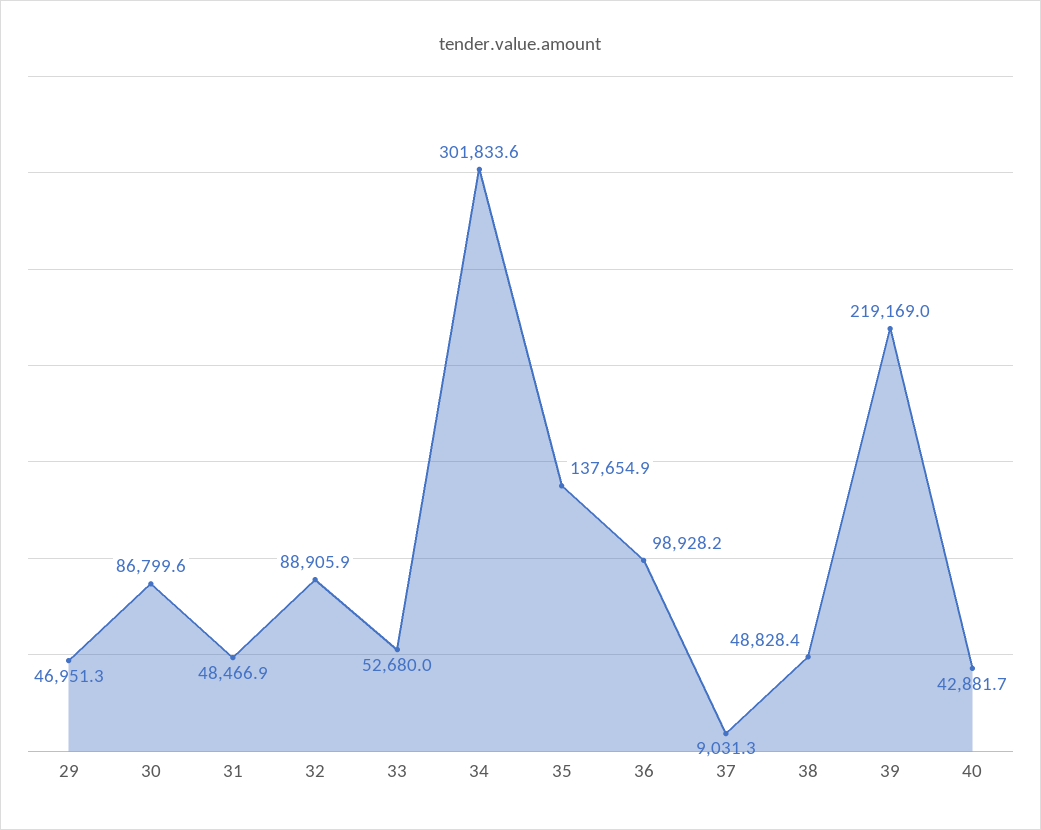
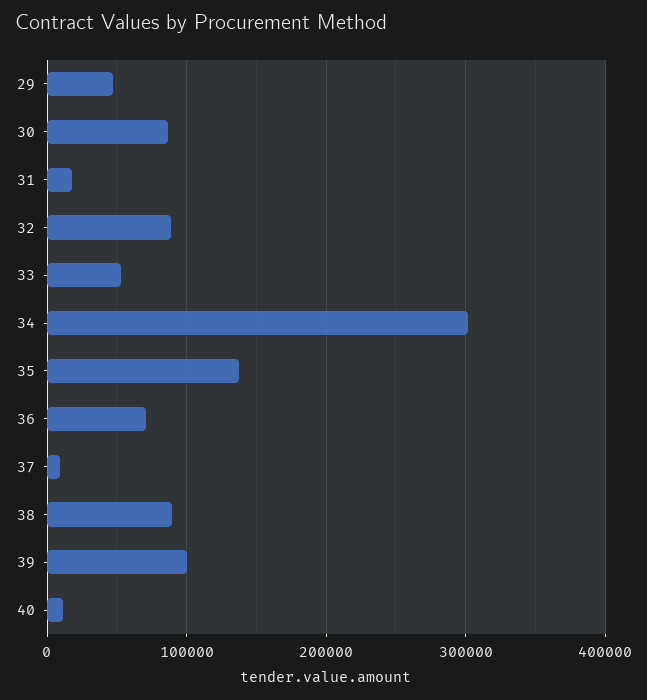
  {
    "29": 46951.3,
    "30": 86799.6,
-   "31": 48466.9,
+   "31": 20000,
    "32": 88905.9,
    "33": 52680,
    "34": 301833.6,
    "35": 137654.9,
-   "36": 98928.2,
+   "36": 70000,
    "37": 9031.3,
-   "38": 48828.4,
+   "38": 90000,
-   "39": 219169,
+   "39": 100000,
-   "40": 42881.7
+   "40": 10000
  }

